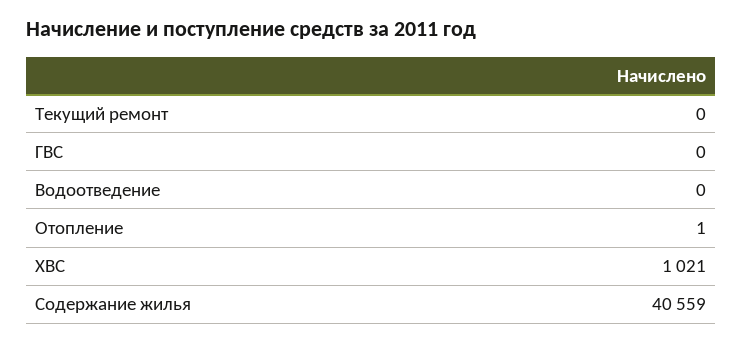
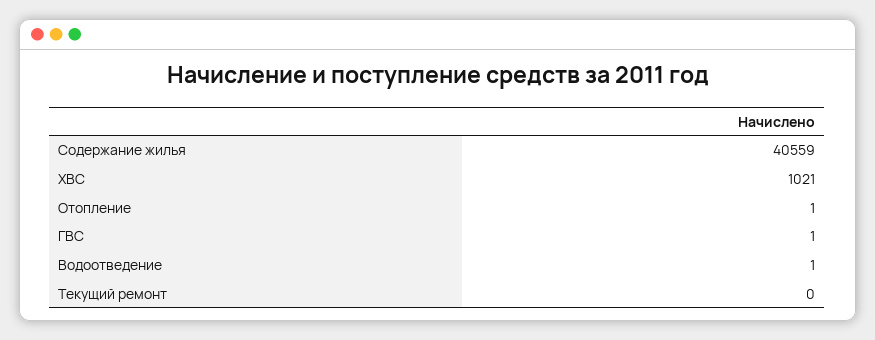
  {
    "Текущий ремонт": 0,
-   "ГВС": 0,
+   "ГВС": 1,
-   "Водоотведение": 0,
+   "Водоотведение": 1,
    "Отопление": 1,
    "ХВС": 1021,
    "Содержание жилья": 40559
  }

